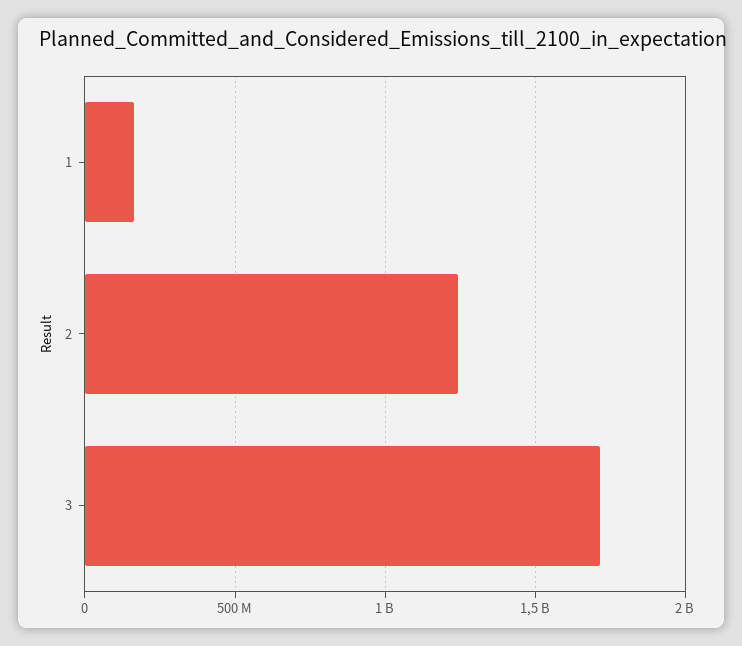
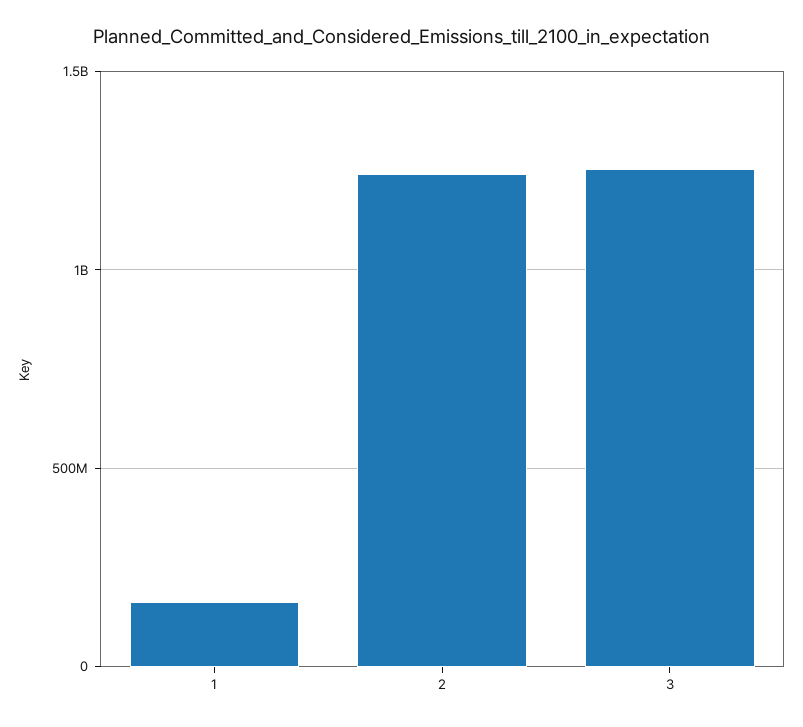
  {
    "1": 150000000,
    "2": 1250000000,
-   "3": 1700000000
+   "3": 1250000000
  }

